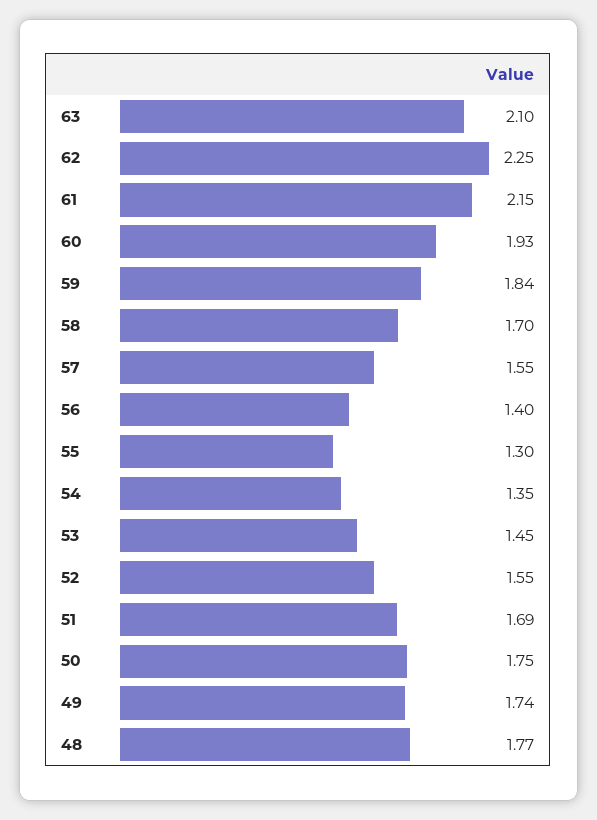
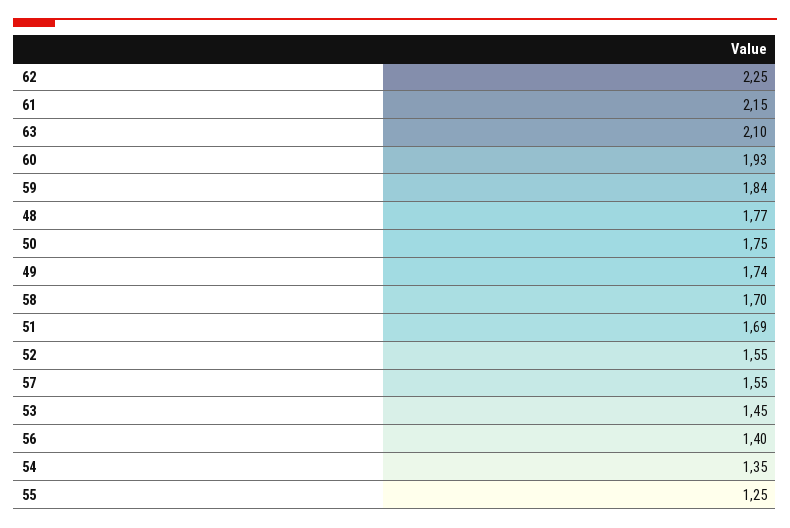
  {
    "63": 2.1,
    "62": 2.25,
    "61": 2.15,
    "60": 1.93,
    "59": 1.84,
    "58": 1.7,
    "57": 1.55,
    "56": 1.4,
-   "55": 1.3,
+   "55": 1.25,
    "54": 1.35,
    "53": 1.45,
    "52": 1.55,
    "51": 1.69,
    "50": 1.75,
    "49": 1.74,
    "48": 1.77
  }

